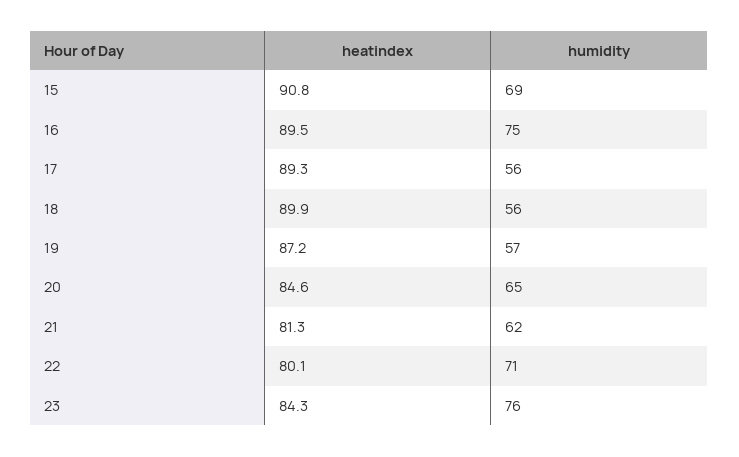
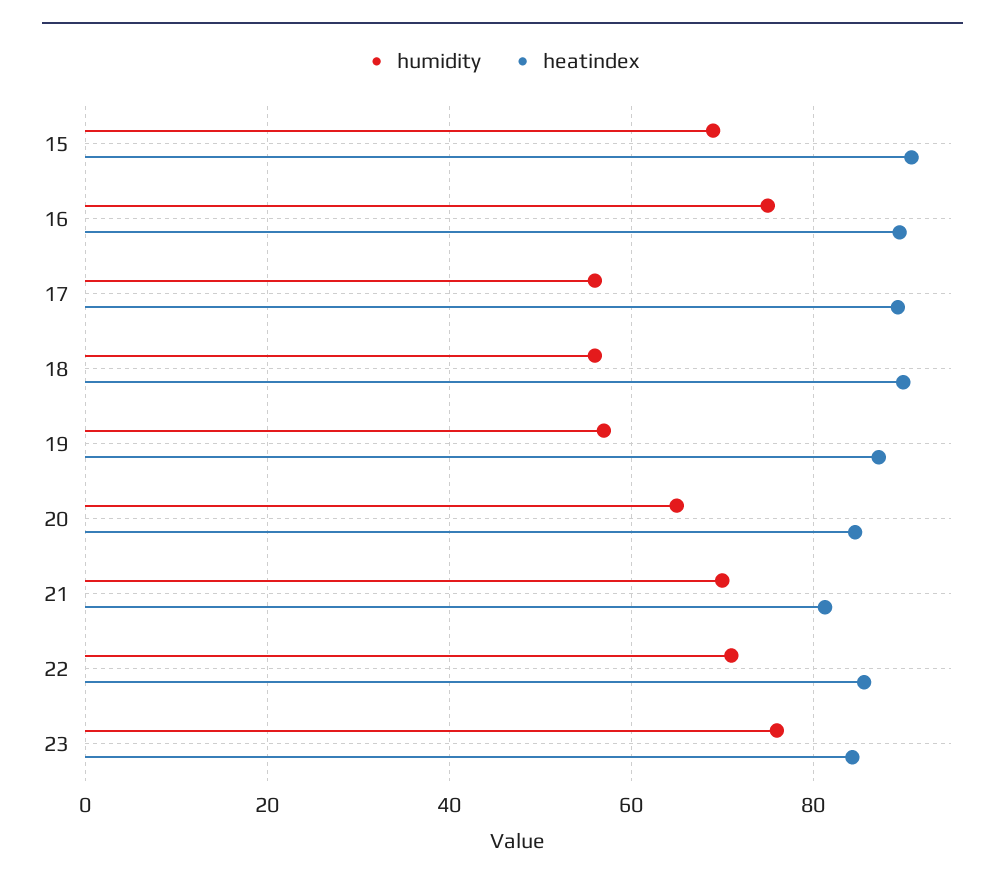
  {
    "heatindex": {
      "15": 90.8,
      "16": 89.5,
      "17": 89.3,
      "18": 89.9,
      "19": 87.2,
      "20": 84.6,
      "21": 81.3,
-     "22": 80.1,
+     "22": 86,
      "23": 84.3
    },
    "humidity": {
      "15": 69,
      "16": 75,
      "17": 56,
      "18": 56,
      "19": 57,
      "20": 65,
-     "21": 62,
+     "21": 70,
      "22": 71,
      "23": 76
    }
  }

